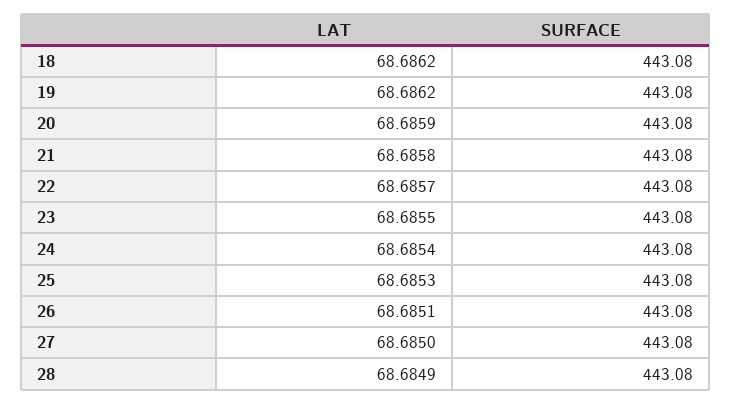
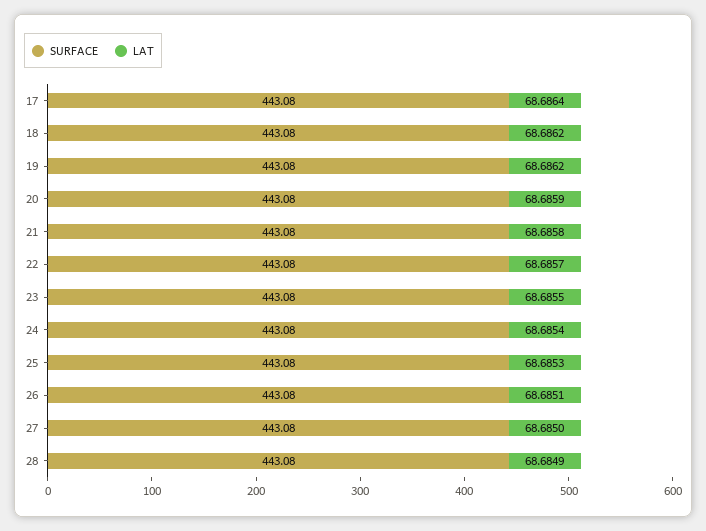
  {
    "LAT": {
      "18": 68.6862,
      "19": 68.6862,
      "20": 68.6859,
      "21": 68.6858,
      "22": 68.6857,
      "23": 68.6855,
      "24": 68.6854,
      "25": 68.6853,
      "26": 68.6851,
      "27": 68.685,
-     "28": 68.6849
+     "28": 68.6849,
+     "17": 68.6864
    },
    "SURFACE": {
      "18": 443.08,
      "19": 443.08,
      "20": 443.08,
      "21": 443.08,
      "22": 443.08,
      "23": 443.08,
      "24": 443.08,
      "25": 443.08,
      "26": 443.08,
      "27": 443.08,
-     "28": 443.08
+     "28": 443.08,
+     "17": 443.08
    }
  }

